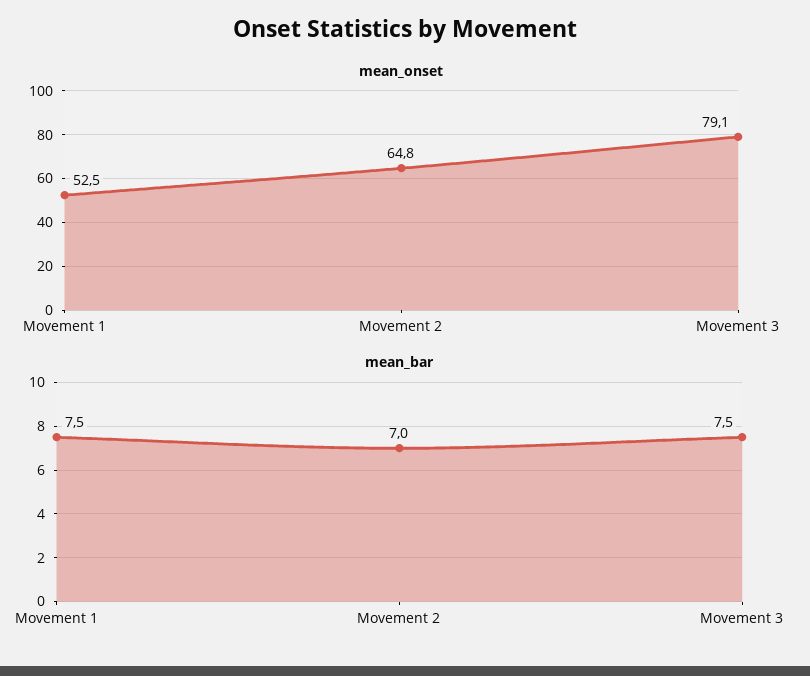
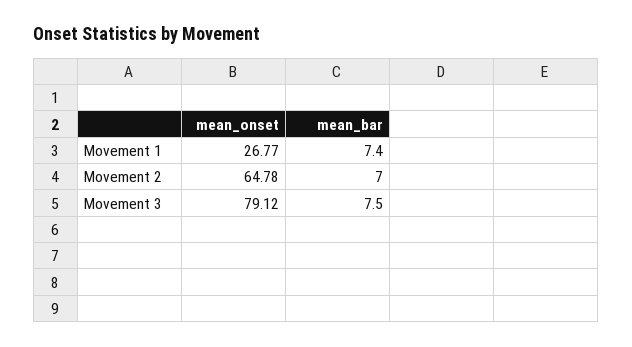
  {
    "mean_onset": {
-     "Movement 1": 52.5,
+     "Movement 1": 26.77,
      "Movement 2": 64.78,
      "Movement 3": 79.12
    },
    "mean_bar": {
-     "Movement 1": 7.5,
+     "Movement 1": 7.4,
      "Movement 2": 7,
      "Movement 3": 7.5
    }
  }

